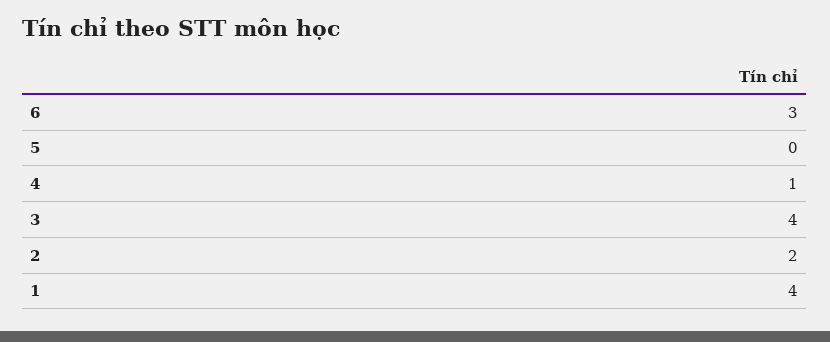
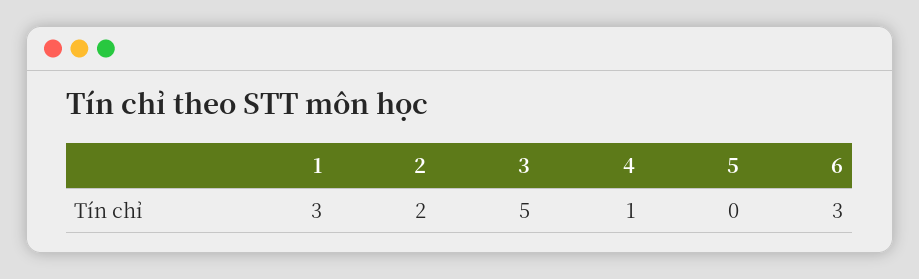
  {
    "6": 3,
    "5": 0,
    "4": 1,
-   "3": 4,
+   "3": 5,
    "2": 2,
-   "1": 4
+   "1": 3
  }

